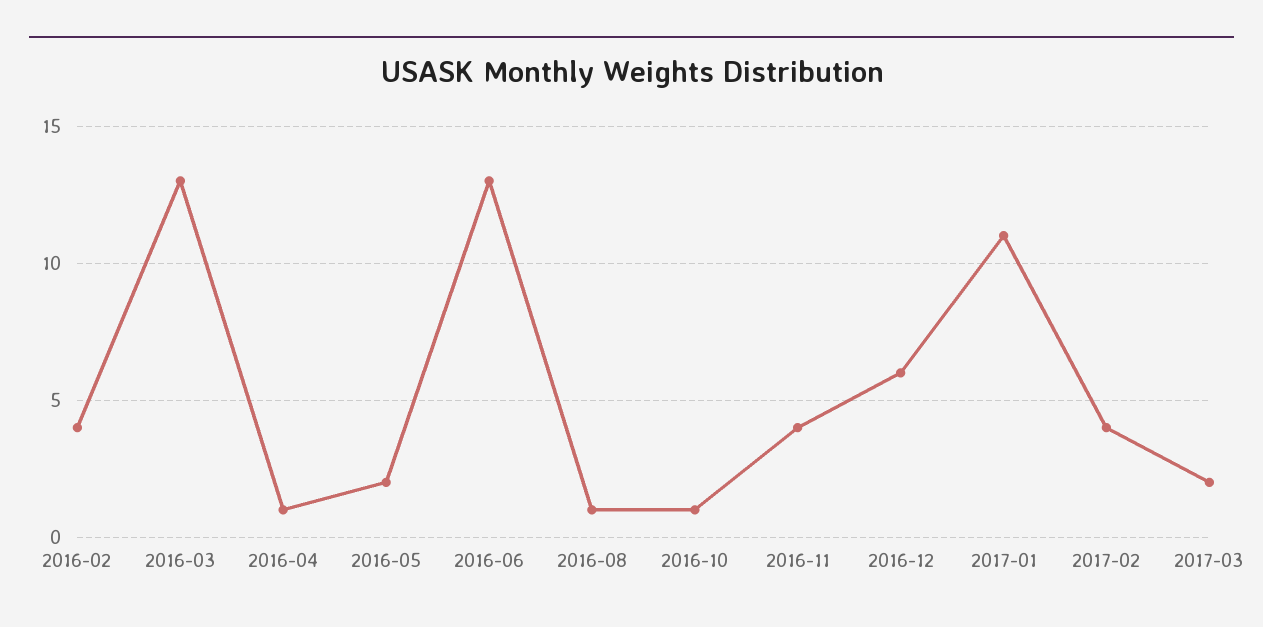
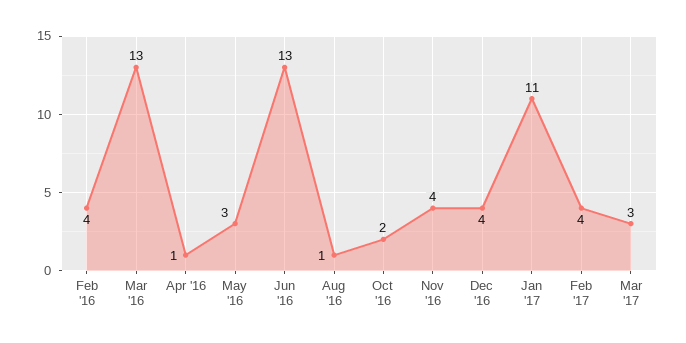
  {
    "2016-02": 4,
    "2016-03": 13,
    "2016-04": 1,
-   "2016-05": 2,
+   "2016-05": 3,
    "2016-06": 13,
    "2016-08": 1,
-   "2016-10": 1,
+   "2016-10": 2,
    "2016-11": 4,
-   "2016-12": 6,
+   "2016-12": 4,
    "2017-01": 11,
    "2017-02": 4,
-   "2017-03": 2
+   "2017-03": 3
  }

